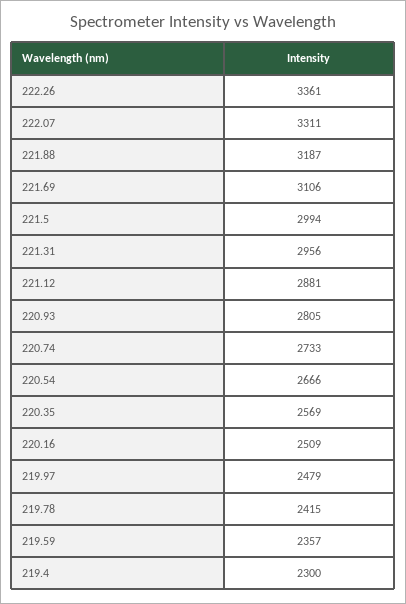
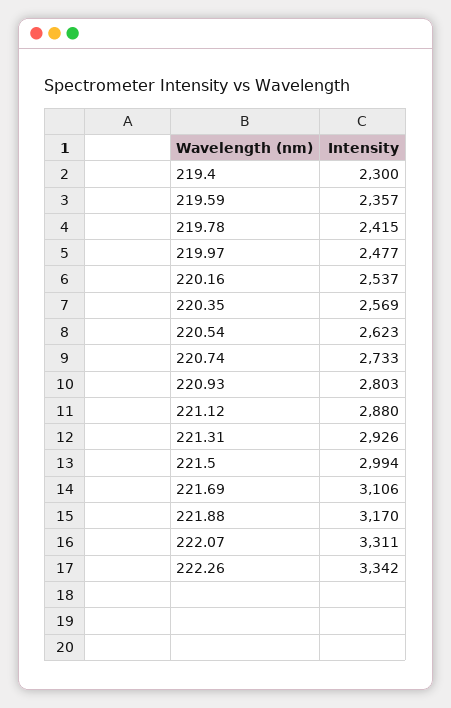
  {
-   "222.26": 3361,
+   "222.26": 3342,
    "222.07": 3311,
-   "221.88": 3187,
+   "221.88": 3170,
    "221.69": 3106,
    "221.5": 2994,
-   "221.31": 2956,
+   "221.31": 2926,
-   "221.12": 2881,
+   "221.12": 2880,
-   "220.93": 2805,
+   "220.93": 2803,
    "220.74": 2733,
-   "220.54": 2666,
+   "220.54": 2623,
    "220.35": 2569,
-   "220.16": 2509,
+   "220.16": 2537,
-   "219.97": 2479,
+   "219.97": 2477,
    "219.78": 2415,
    "219.59": 2357,
    "219.4": 2300
  }

